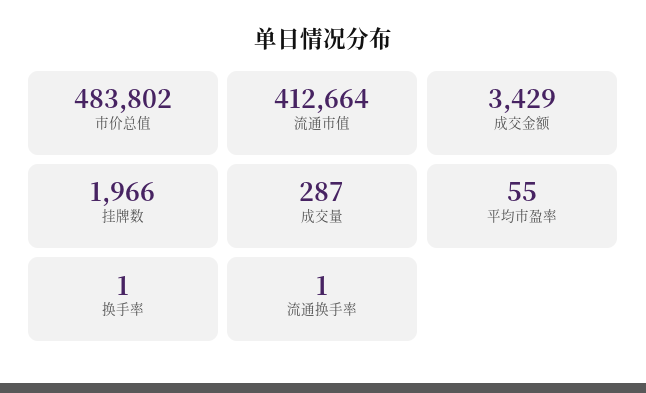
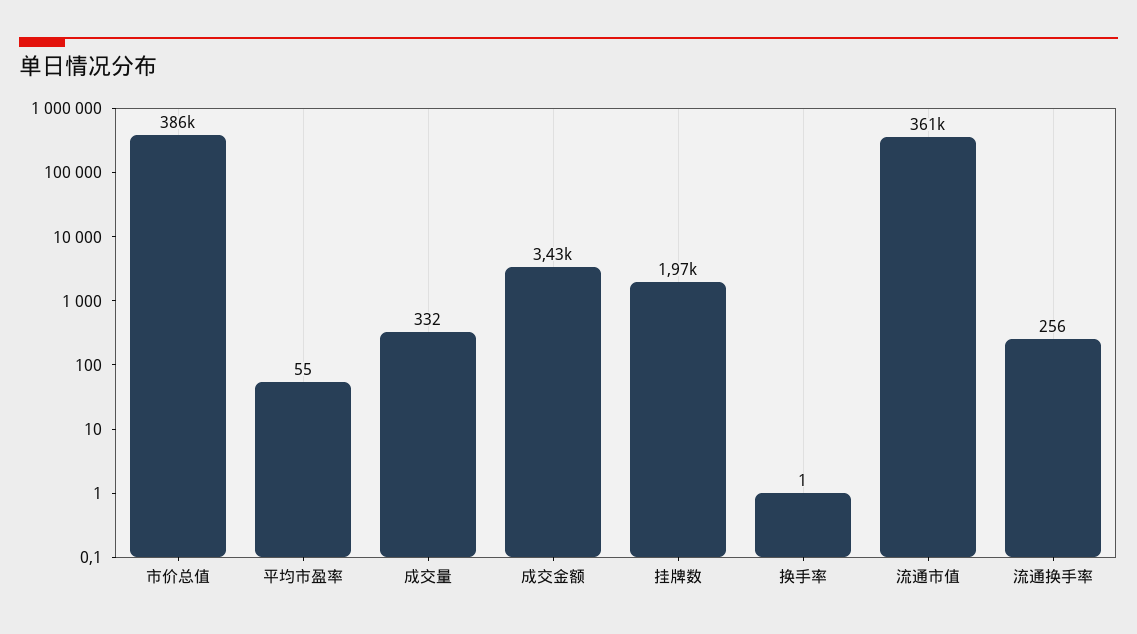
  {
-   "市价总值": 483802,
+   "市价总值": 386000,
-   "流通市值": 412664,
+   "流通市值": 361000,
    "成交金额": 3429,
    "挂牌数": 1966,
-   "成交量": 287,
+   "成交量": 332,
    "平均市盈率": 55,
    "换手率": 1,
-   "流通换手率": 1
+   "流通换手率": 256
  }

